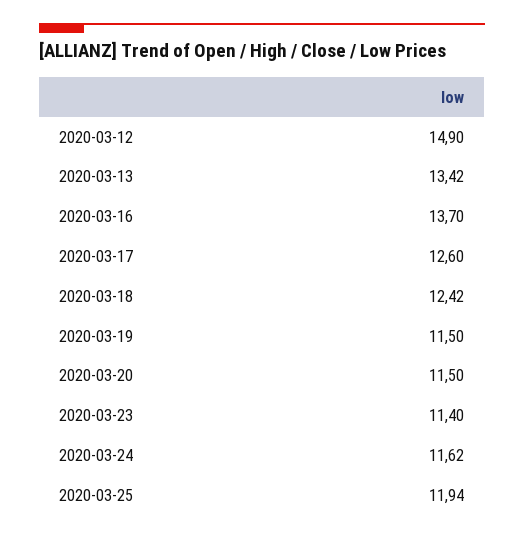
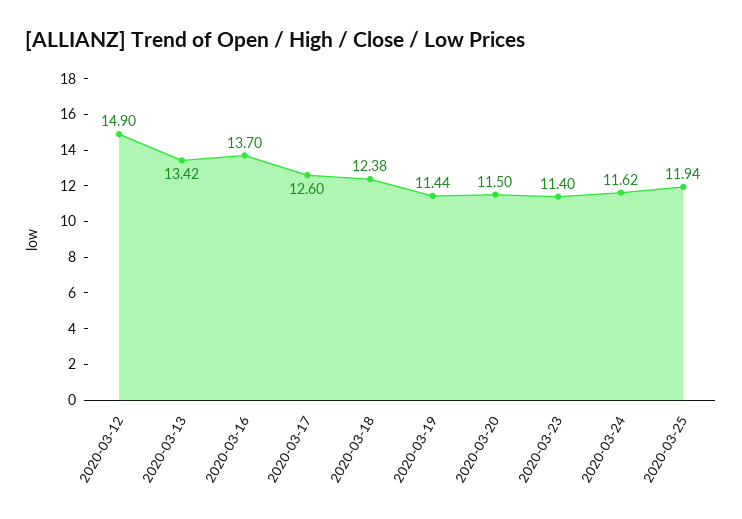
  {
    "2020-03-12": 14.9,
    "2020-03-13": 13.42,
    "2020-03-16": 13.7,
    "2020-03-17": 12.6,
-   "2020-03-18": 12.42,
+   "2020-03-18": 12.38,
-   "2020-03-19": 11.5,
+   "2020-03-19": 11.44,
    "2020-03-20": 11.5,
    "2020-03-23": 11.4,
    "2020-03-24": 11.62,
    "2020-03-25": 11.94
  }

